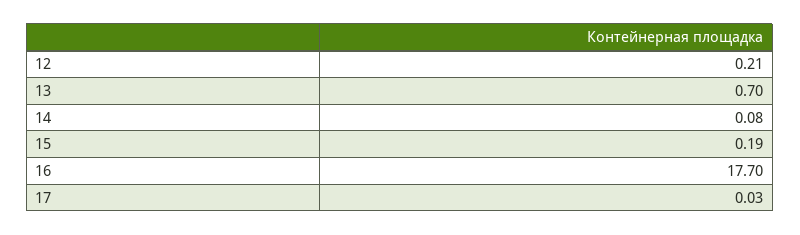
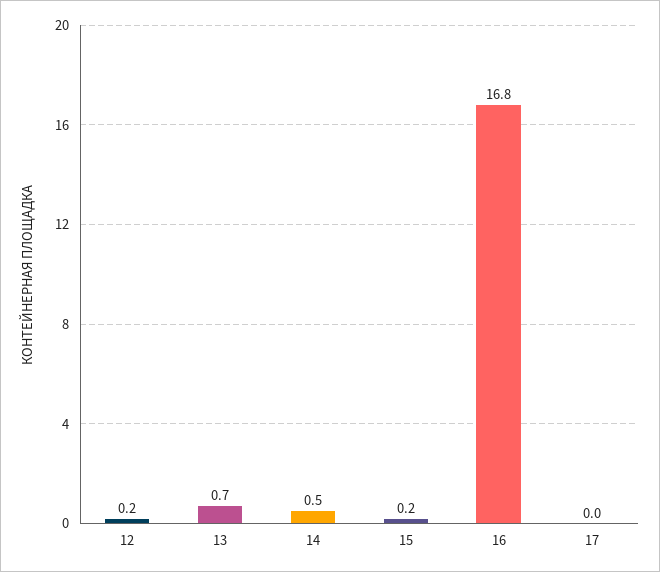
  {
    "12": 0.21,
    "13": 0.7,
-   "14": 0.08,
+   "14": 0.5,
    "15": 0.19,
-   "16": 17.7,
+   "16": 16.8,
    "17": 0.03
  }

